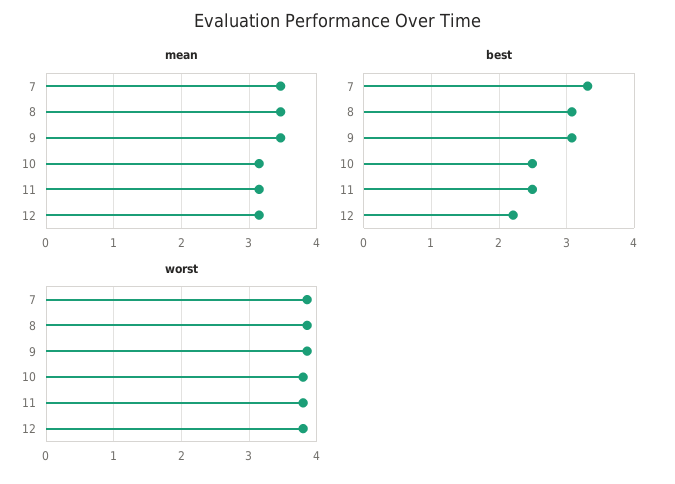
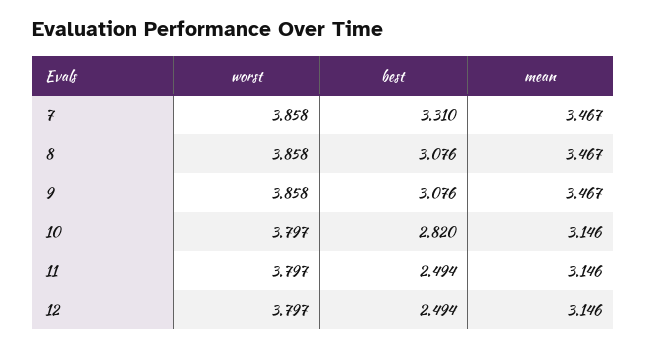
  {
    "mean": {
      "7": 3.467,
      "8": 3.467,
      "9": 3.467,
      "10": 3.146,
      "11": 3.146,
      "12": 3.146
    },
    "best": {
      "7": 3.31,
      "8": 3.076,
      "9": 3.076,
-     "10": 2.5,
+     "10": 2.82,
      "11": 2.494,
-     "12": 2.2
+     "12": 2.494
    },
    "worst": {
      "7": 3.858,
      "8": 3.858,
      "9": 3.858,
      "10": 3.797,
      "11": 3.797,
      "12": 3.797
    }
  }

